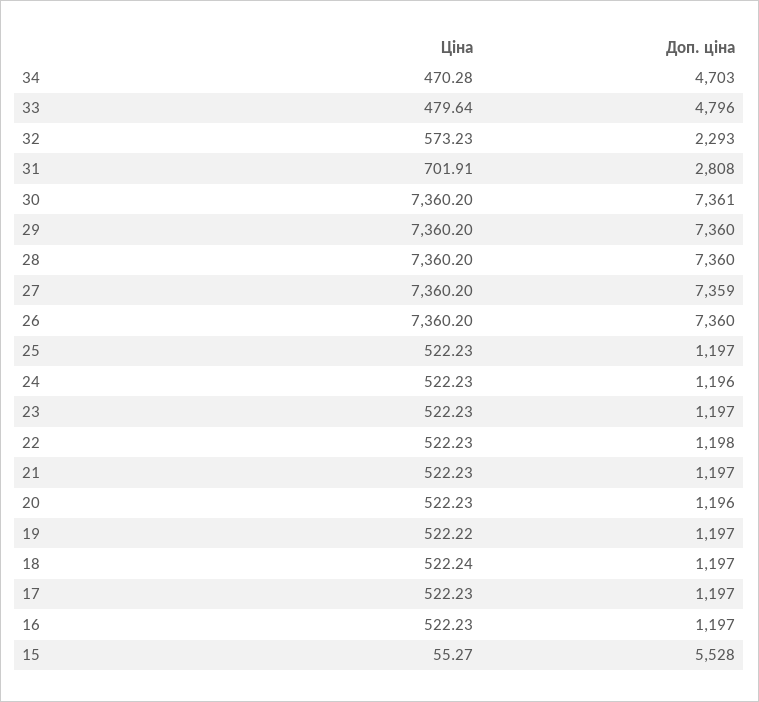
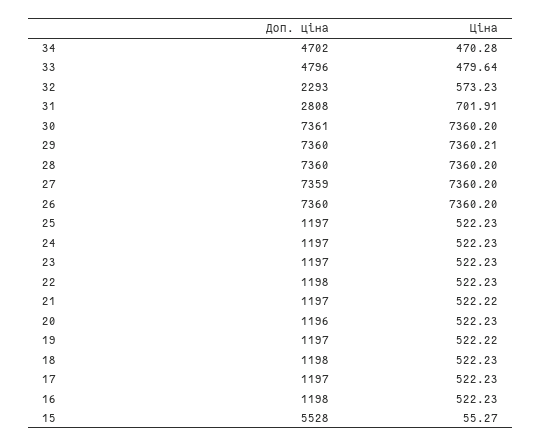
  {
    "Ціна": {
      "34": 470.28,
      "33": 479.64,
      "32": 573.23,
      "31": 701.91,
      "30": 7360.2,
-     "29": 7360.2,
+     "29": 7360.21,
      "28": 7360.2,
      "27": 7360.2,
      "26": 7360.2,
      "25": 522.23,
      "24": 522.23,
      "23": 522.23,
      "22": 522.23,
-     "21": 522.23,
+     "21": 522.22,
      "20": 522.23,
      "19": 522.22,
-     "18": 522.24,
+     "18": 522.23,
      "17": 522.23,
      "16": 522.23,
      "15": 55.27
    },
    "Доп. ціна": {
-     "34": 4703,
+     "34": 4702,
      "33": 4796,
      "32": 2293,
      "31": 2808,
      "30": 7361,
      "29": 7360,
      "28": 7360,
      "27": 7359,
      "26": 7360,
      "25": 1197,
-     "24": 1196,
+     "24": 1197,
      "23": 1197,
      "22": 1198,
      "21": 1197,
      "20": 1196,
      "19": 1197,
-     "18": 1197,
+     "18": 1198,
      "17": 1197,
-     "16": 1197,
+     "16": 1198,
      "15": 5528
    }
  }

